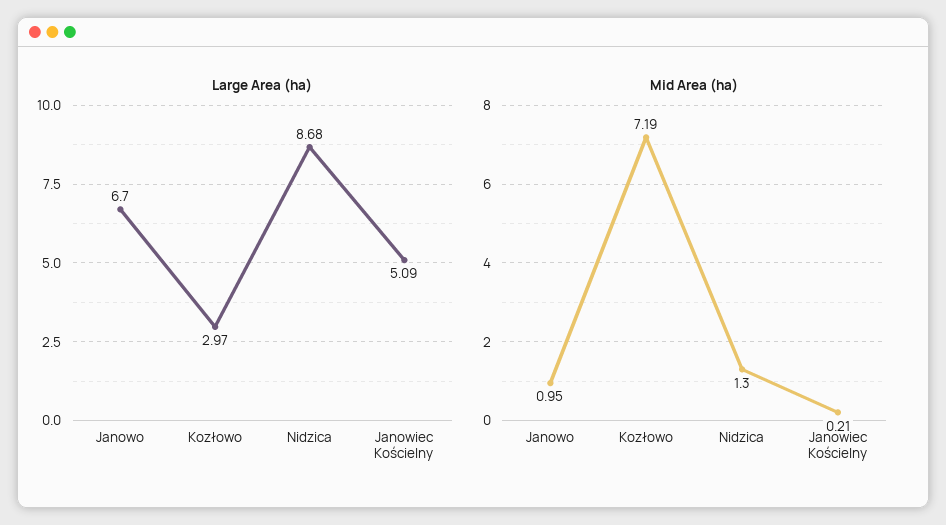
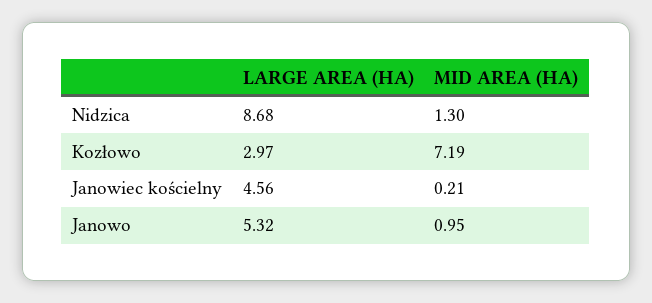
  {
    "Large Area (ha)": {
-     "Janowo": 6.7,
+     "Janowo": 5.32,
      "Kozłowo": 2.97,
      "Nidzica": 8.68,
-     "Janowiec Kościelny": 5.09
+     "Janowiec Kościelny": 4.56
    },
    "Mid Area (ha)": {
      "Janowo": 0.95,
      "Kozłowo": 7.19,
      "Nidzica": 1.3,
      "Janowiec Kościelny": 0.21
    }
  }

